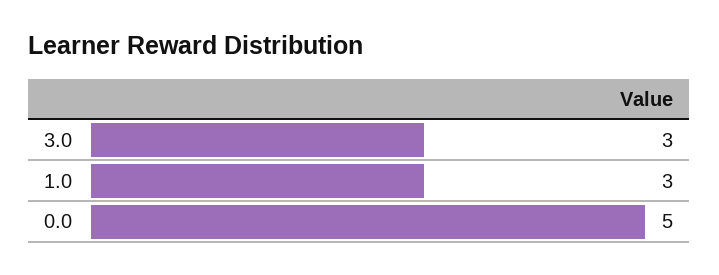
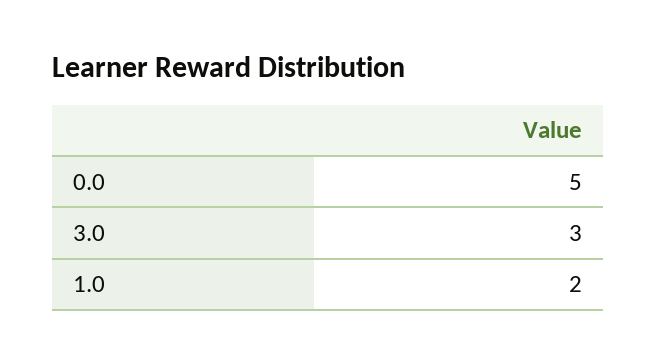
  {
    "3.0": 3,
-   "1.0": 3,
+   "1.0": 2,
    "0.0": 5
  }

